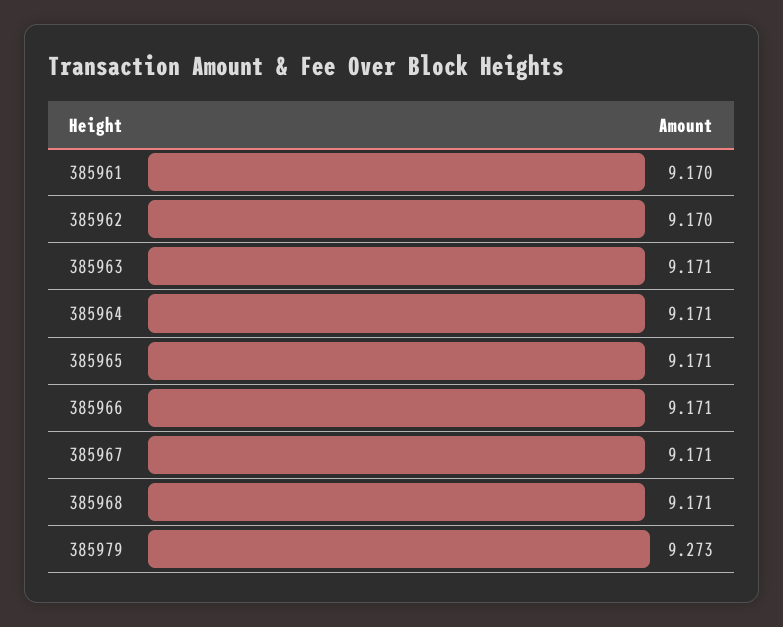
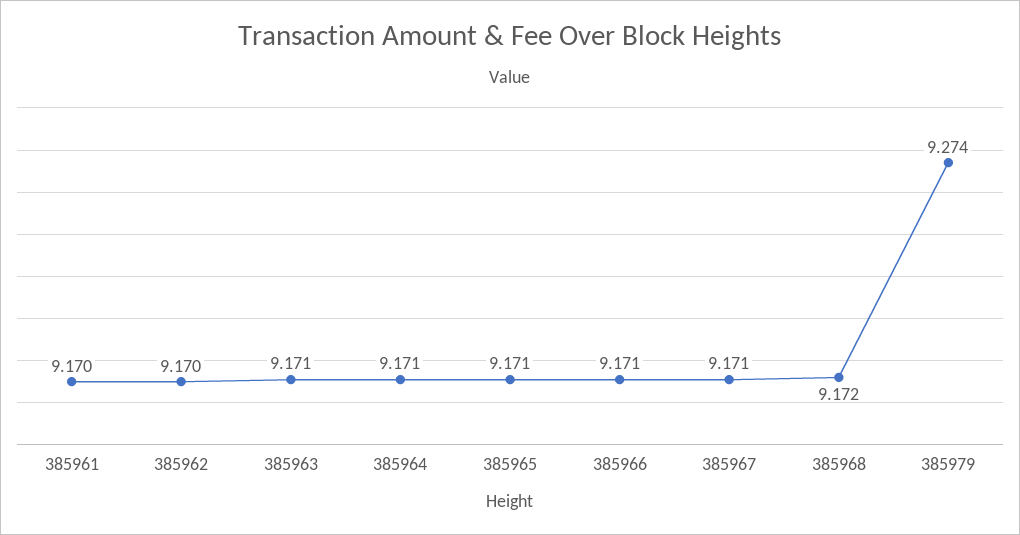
  {
    "385961": 9.17,
    "385962": 9.17,
    "385963": 9.171,
    "385964": 9.171,
    "385965": 9.171,
    "385966": 9.171,
    "385967": 9.171,
-   "385968": 9.171,
+   "385968": 9.172,
-   "385979": 9.273
+   "385979": 9.274
  }

